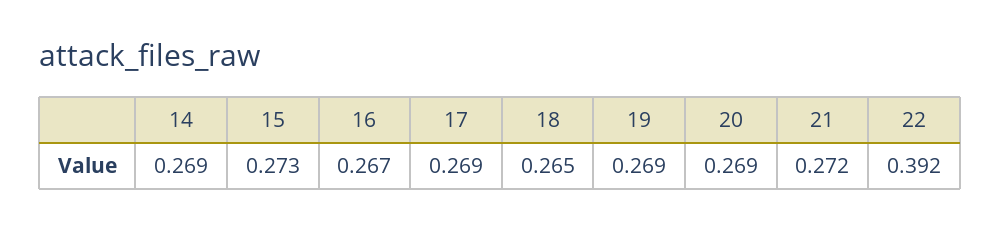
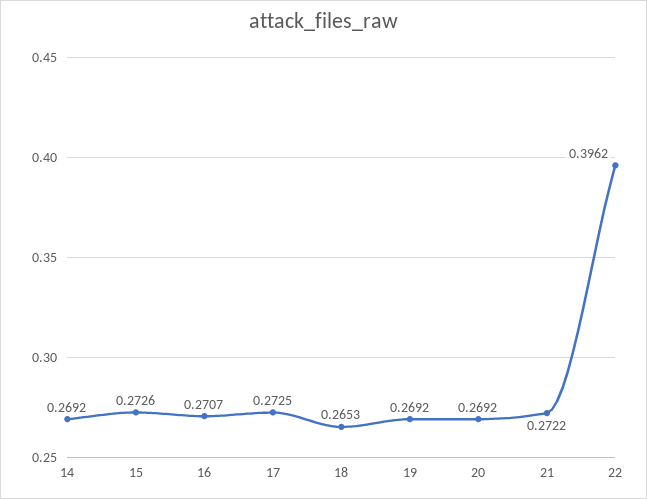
  {
    "14": 0.2692,
    "15": 0.2726,
-   "16": 0.267,
+   "16": 0.2707,
-   "17": 0.269,
+   "17": 0.2725,
    "18": 0.2653,
    "19": 0.2692,
    "20": 0.2692,
    "21": 0.2722,
-   "22": 0.392
+   "22": 0.3962
  }

